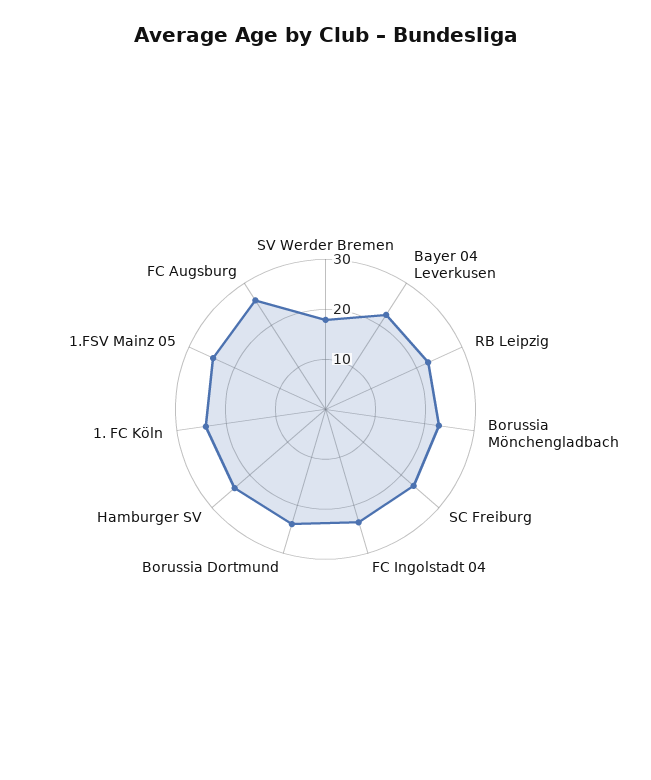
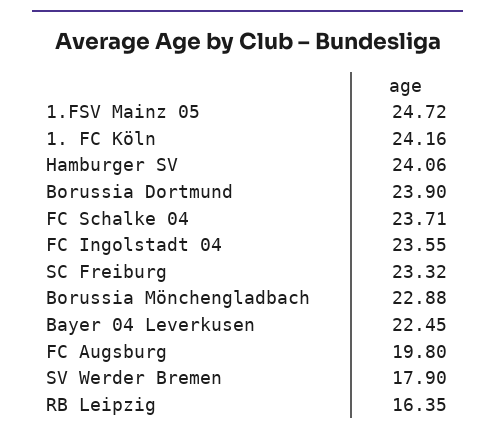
  {
    "SV Werder Bremen": 17.9,
    "Bayer 04 Leverkusen": 22.45,
-   "RB Leipzig": 22,
+   "RB Leipzig": 16.35,
    "Borussia Mönchengladbach": 22.88,
    "SC Freiburg": 23.32,
    "FC Ingolstadt 04": 23.55,
    "Borussia Dortmund": 23.9,
    "Hamburger SV": 24.06,
    "1. FC Köln": 24.16,
    "1.FSV Mainz 05": 24.72,
-   "FC Augsburg": 26
+   "FC Augsburg": 19.8,
+   "FC Schalke 04": 23.71
  }

